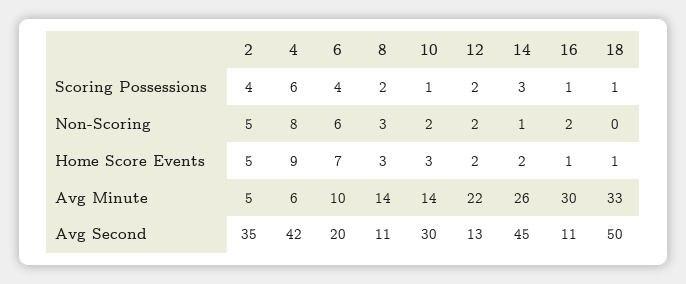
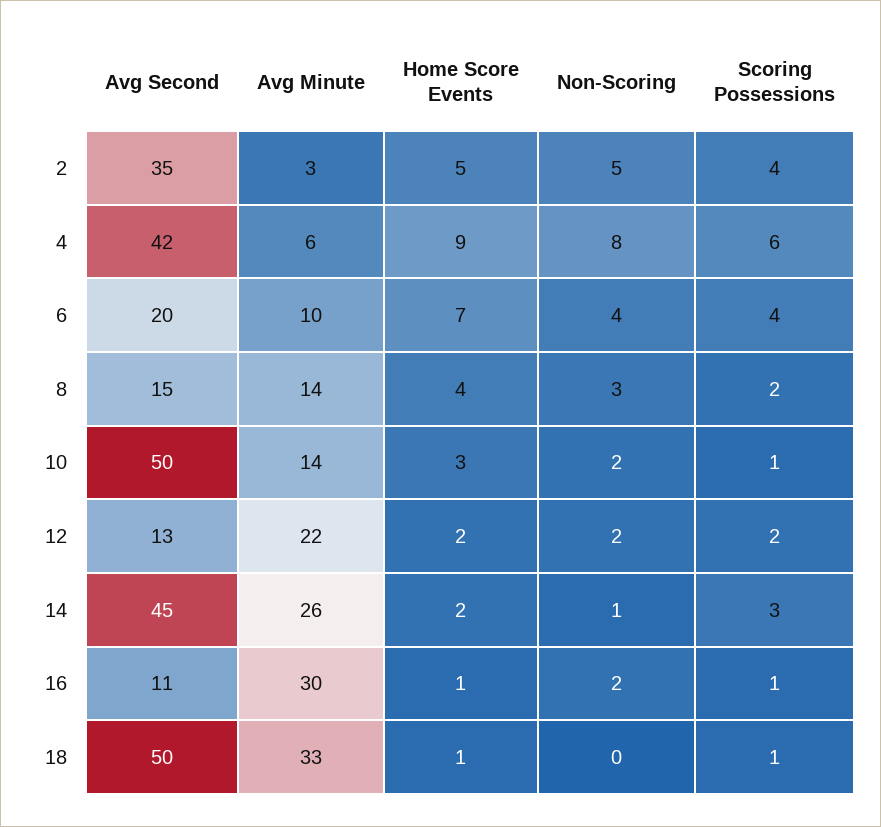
  {
    "2": {
      "Scoring Possessions": 4,
      "Non-Scoring": 5,
      "Home Score Events": 5,
-     "Avg Minute": 5,
+     "Avg Minute": 3,
      "Avg Second": 35
    },
    "4": {
      "Scoring Possessions": 6,
      "Non-Scoring": 8,
      "Home Score Events": 9,
      "Avg Minute": 6,
      "Avg Second": 42
    },
    "6": {
      "Scoring Possessions": 4,
-     "Non-Scoring": 6,
+     "Non-Scoring": 4,
      "Home Score Events": 7,
      "Avg Minute": 10,
      "Avg Second": 20
    },
    "8": {
      "Scoring Possessions": 2,
      "Non-Scoring": 3,
-     "Home Score Events": 3,
+     "Home Score Events": 4,
      "Avg Minute": 14,
-     "Avg Second": 11
+     "Avg Second": 15
    },
    "10": {
      "Scoring Possessions": 1,
      "Non-Scoring": 2,
      "Home Score Events": 3,
      "Avg Minute": 14,
-     "Avg Second": 30
+     "Avg Second": 50
    },
    "12": {
      "Scoring Possessions": 2,
      "Non-Scoring": 2,
      "Home Score Events": 2,
      "Avg Minute": 22,
      "Avg Second": 13
    },
    "14": {
      "Scoring Possessions": 3,
      "Non-Scoring": 1,
      "Home Score Events": 2,
      "Avg Minute": 26,
      "Avg Second": 45
    },
    "16": {
      "Scoring Possessions": 1,
      "Non-Scoring": 2,
      "Home Score Events": 1,
      "Avg Minute": 30,
      "Avg Second": 11
    },
    "18": {
      "Scoring Possessions": 1,
      "Non-Scoring": 0,
      "Home Score Events": 1,
      "Avg Minute": 33,
      "Avg Second": 50
    }
  }

